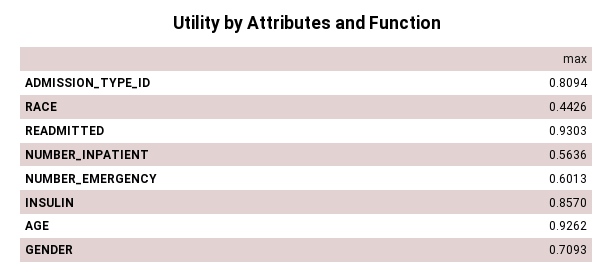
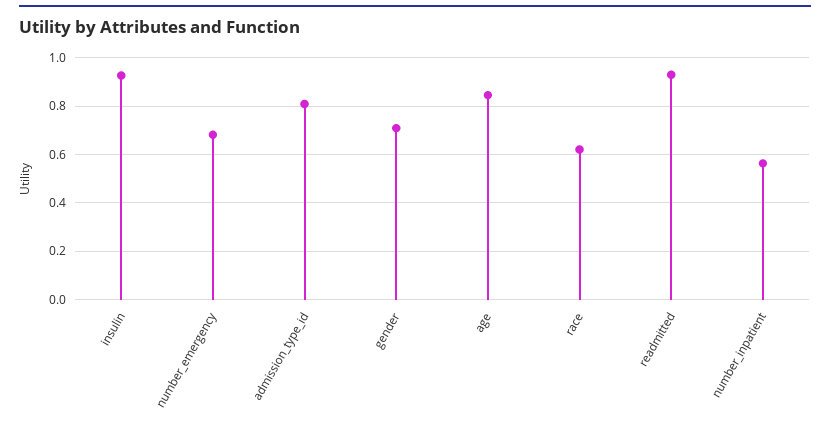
  {
    "ADMISSION_TYPE_ID": 0.8094,
-   "RACE": 0.4426,
+   "RACE": 0.625,
    "READMITTED": 0.9303,
    "NUMBER_INPATIENT": 0.5636,
-   "NUMBER_EMERGENCY": 0.6013,
+   "NUMBER_EMERGENCY": 0.675,
-   "INSULIN": 0.857,
+   "INSULIN": 0.925,
-   "AGE": 0.9262,
+   "AGE": 0.85,
    "GENDER": 0.7093
  }

